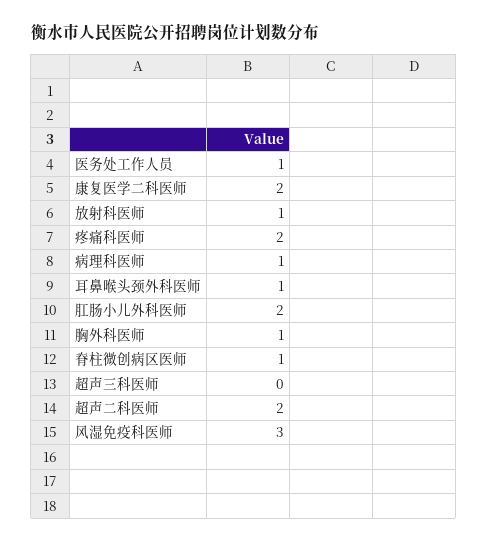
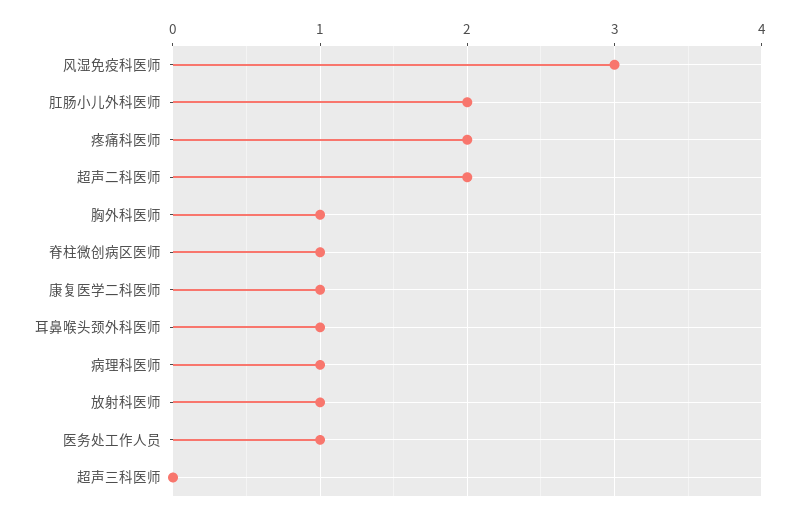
  {
    "医务处工作人员": 1,
-   "康复医学二科医师": 2,
+   "康复医学二科医师": 1,
    "放射科医师": 1,
    "疼痛科医师": 2,
    "病理科医师": 1,
    "耳鼻喉头颈外科医师": 1,
    "肛肠小儿外科医师": 2,
    "胸外科医师": 1,
    "脊柱微创病区医师": 1,
    "超声三科医师": 0,
    "超声二科医师": 2,
    "风湿免疫科医师": 3
  }

